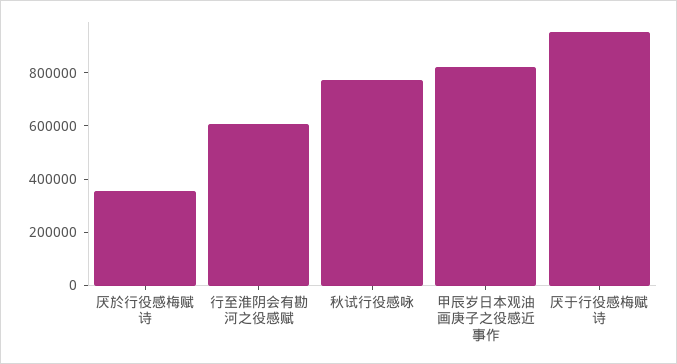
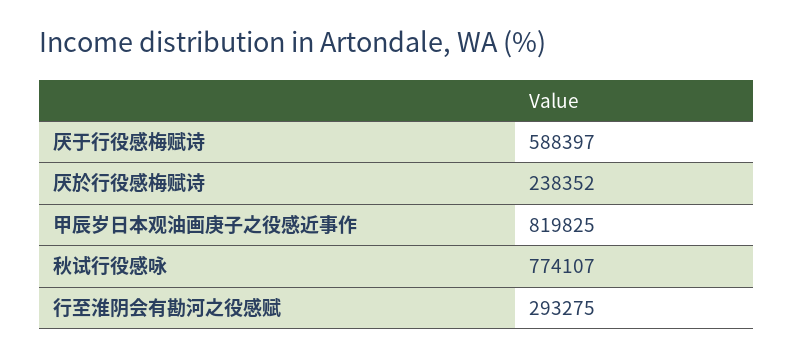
  {
-   "厌於行役感梅赋诗": 350000,
+   "厌於行役感梅赋诗": 238352,
-   "行至淮阴会有勘河之役感赋": 600000,
+   "行至淮阴会有勘河之役感赋": 293275,
    "秋试行役感咏": 774107,
    "甲辰岁日本观油画庚子之役感近事作": 819825,
-   "厌于行役感梅赋诗": 950000
+   "厌于行役感梅赋诗": 588397
  }

